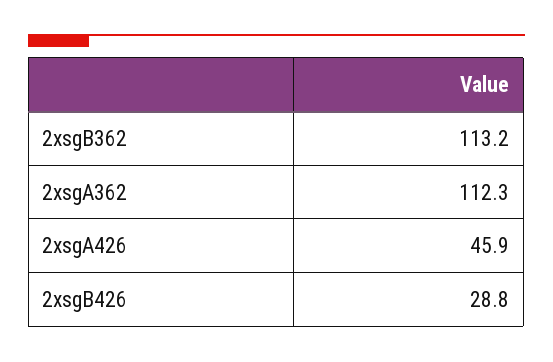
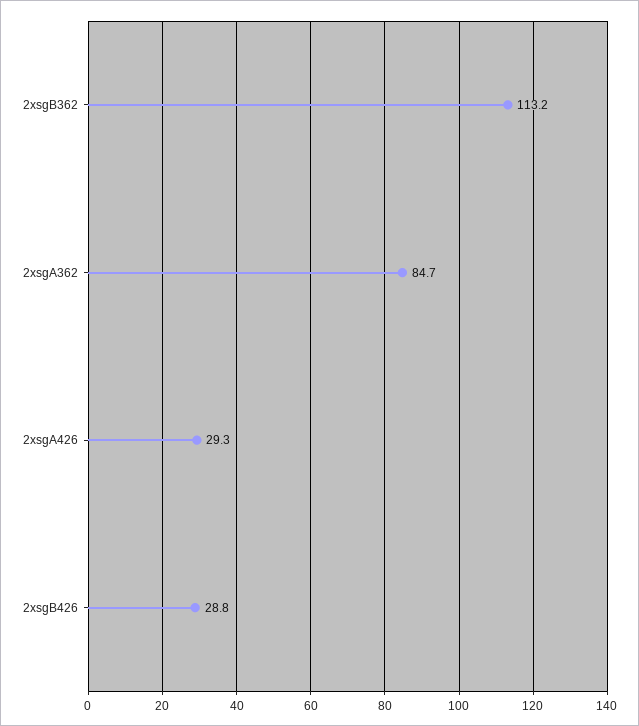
  {
    "2xsgB362": 113.2,
-   "2xsgA362": 112.3,
+   "2xsgA362": 84.7,
-   "2xsgA426": 45.9,
+   "2xsgA426": 29.3,
    "2xsgB426": 28.8
  }

